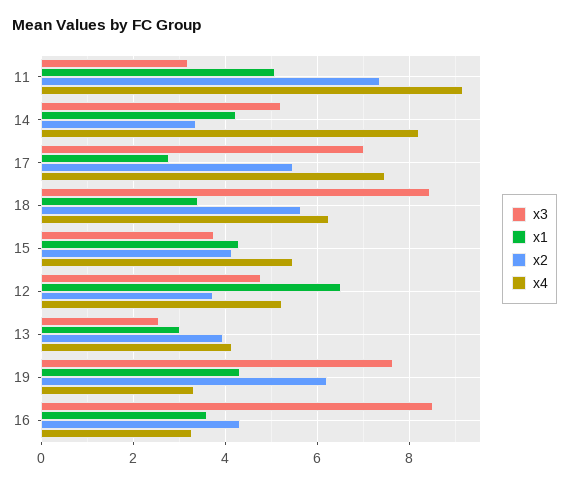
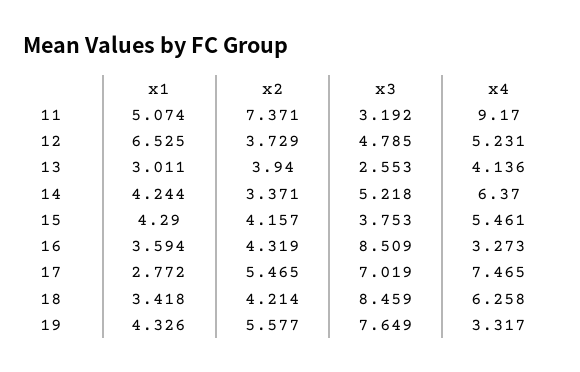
  {
    "x3": {
      "11": 3.192,
      "14": 5.218,
      "17": 7.019,
      "18": 8.459,
      "15": 3.753,
      "12": 4.785,
      "13": 2.553,
      "19": 7.649,
      "16": 8.509
    },
    "x1": {
      "11": 5.074,
      "14": 4.244,
      "17": 2.772,
      "18": 3.418,
      "15": 4.29,
      "12": 6.525,
      "13": 3.011,
      "19": 4.326,
      "16": 3.594
    },
    "x2": {
      "11": 7.371,
      "14": 3.371,
      "17": 5.465,
-     "18": 5.6,
+     "18": 4.214,
      "15": 4.157,
      "12": 3.729,
      "13": 3.94,
-     "19": 6.2,
+     "19": 5.577,
      "16": 4.319
    },
    "x4": {
      "11": 9.17,
-     "14": 8.2,
+     "14": 6.37,
      "17": 7.465,
      "18": 6.258,
      "15": 5.461,
      "12": 5.231,
      "13": 4.136,
      "19": 3.317,
      "16": 3.273
    }
  }

